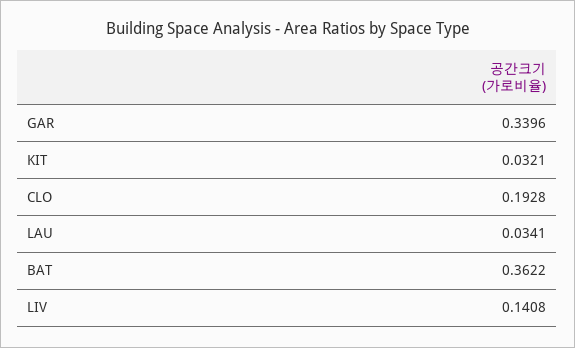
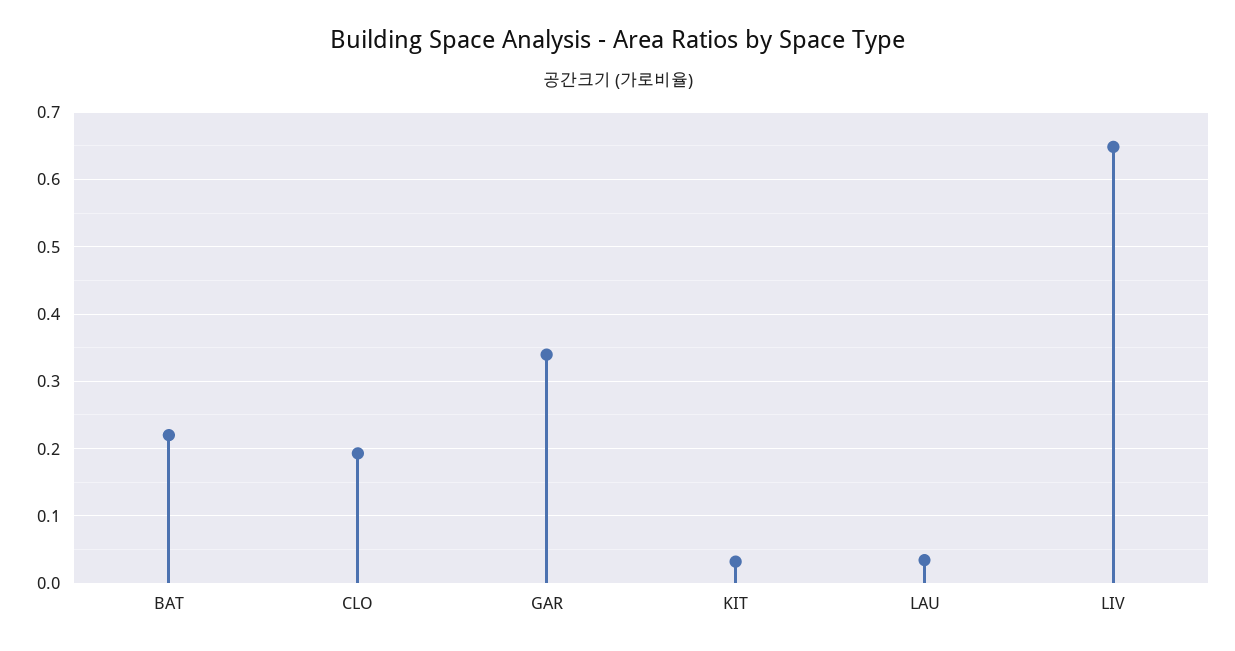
  {
    "GAR": 0.3396,
    "KIT": 0.0321,
    "CLO": 0.1928,
    "LAU": 0.0341,
-   "BAT": 0.3622,
+   "BAT": 0.22,
-   "LIV": 0.1408
+   "LIV": 0.65
  }

